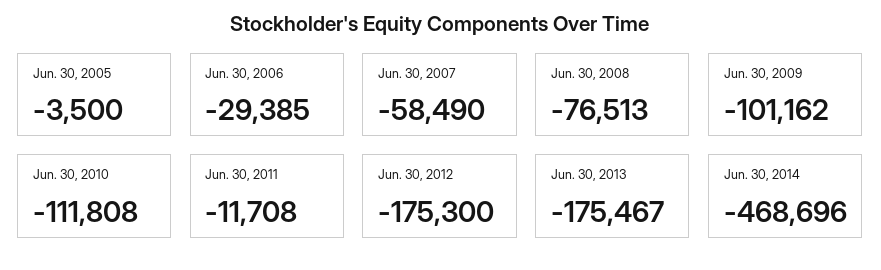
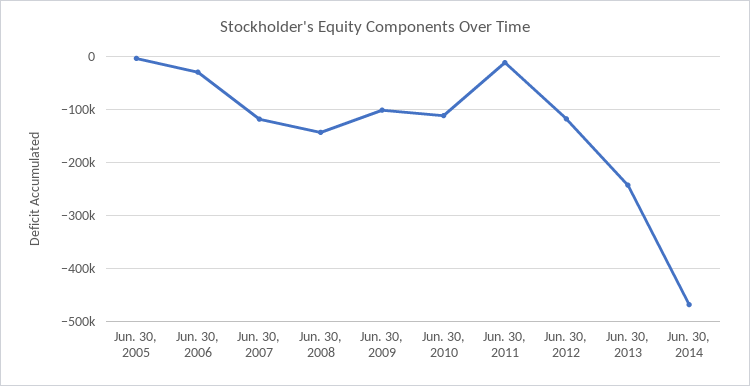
  {
    "Jun. 30, 2005": -3500,
    "Jun. 30, 2006": -29385,
-   "Jun. 30, 2007": -58490,
+   "Jun. 30, 2007": -120000,
-   "Jun. 30, 2008": -76513,
+   "Jun. 30, 2008": -140000,
    "Jun. 30, 2009": -101162,
    "Jun. 30, 2010": -111808,
    "Jun. 30, 2011": -11708,
-   "Jun. 30, 2012": -175300,
+   "Jun. 30, 2012": -120000,
-   "Jun. 30, 2013": -175467,
+   "Jun. 30, 2013": -240000,
    "Jun. 30, 2014": -468696
  }

